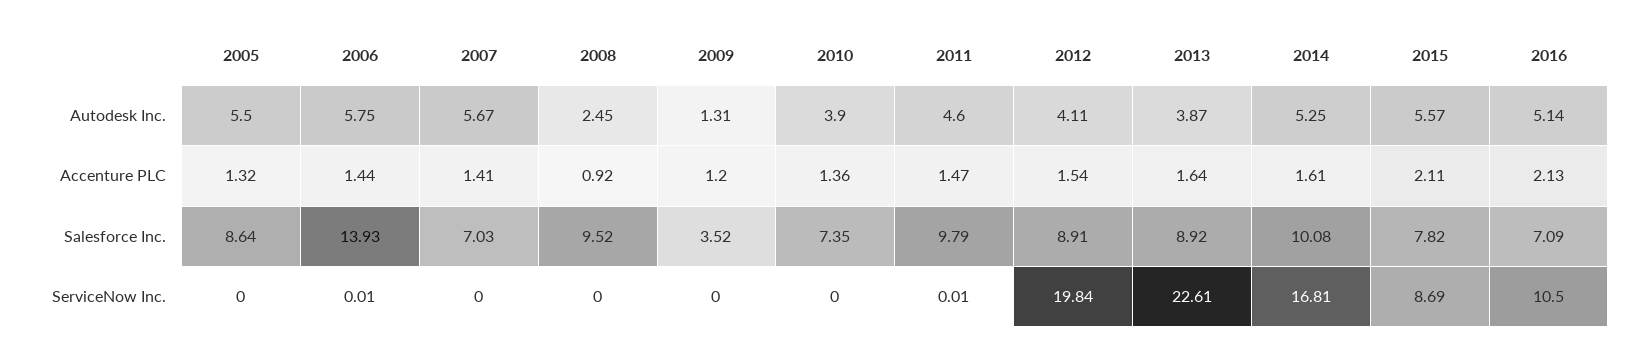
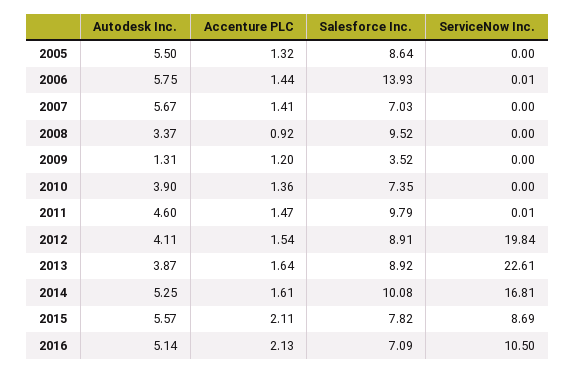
  {
    "2005": {
      "Autodesk Inc.": 5.5,
      "Accenture PLC": 1.32,
      "Salesforce Inc.": 8.64,
      "ServiceNow Inc.": 0
    },
    "2006": {
      "Autodesk Inc.": 5.75,
      "Accenture PLC": 1.44,
      "Salesforce Inc.": 13.93,
      "ServiceNow Inc.": 0.01
    },
    "2007": {
      "Autodesk Inc.": 5.67,
      "Accenture PLC": 1.41,
      "Salesforce Inc.": 7.03,
      "ServiceNow Inc.": 0
    },
    "2008": {
-     "Autodesk Inc.": 2.45,
+     "Autodesk Inc.": 3.37,
      "Accenture PLC": 0.92,
      "Salesforce Inc.": 9.52,
      "ServiceNow Inc.": 0
    },
    "2009": {
      "Autodesk Inc.": 1.31,
      "Accenture PLC": 1.2,
      "Salesforce Inc.": 3.52,
      "ServiceNow Inc.": 0
    },
    "2010": {
      "Autodesk Inc.": 3.9,
      "Accenture PLC": 1.36,
      "Salesforce Inc.": 7.35,
      "ServiceNow Inc.": 0
    },
    "2011": {
      "Autodesk Inc.": 4.6,
      "Accenture PLC": 1.47,
      "Salesforce Inc.": 9.79,
      "ServiceNow Inc.": 0.01
    },
    "2012": {
      "Autodesk Inc.": 4.11,
      "Accenture PLC": 1.54,
      "Salesforce Inc.": 8.91,
      "ServiceNow Inc.": 19.84
    },
    "2013": {
      "Autodesk Inc.": 3.87,
      "Accenture PLC": 1.64,
      "Salesforce Inc.": 8.92,
      "ServiceNow Inc.": 22.61
    },
    "2014": {
      "Autodesk Inc.": 5.25,
      "Accenture PLC": 1.61,
      "Salesforce Inc.": 10.08,
      "ServiceNow Inc.": 16.81
    },
    "2015": {
      "Autodesk Inc.": 5.57,
      "Accenture PLC": 2.11,
      "Salesforce Inc.": 7.82,
      "ServiceNow Inc.": 8.69
    },
    "2016": {
      "Autodesk Inc.": 5.14,
      "Accenture PLC": 2.13,
      "Salesforce Inc.": 7.09,
      "ServiceNow Inc.": 10.5
    }
  }

